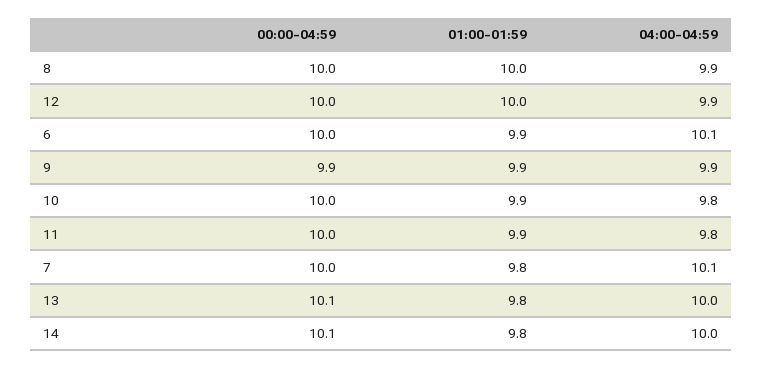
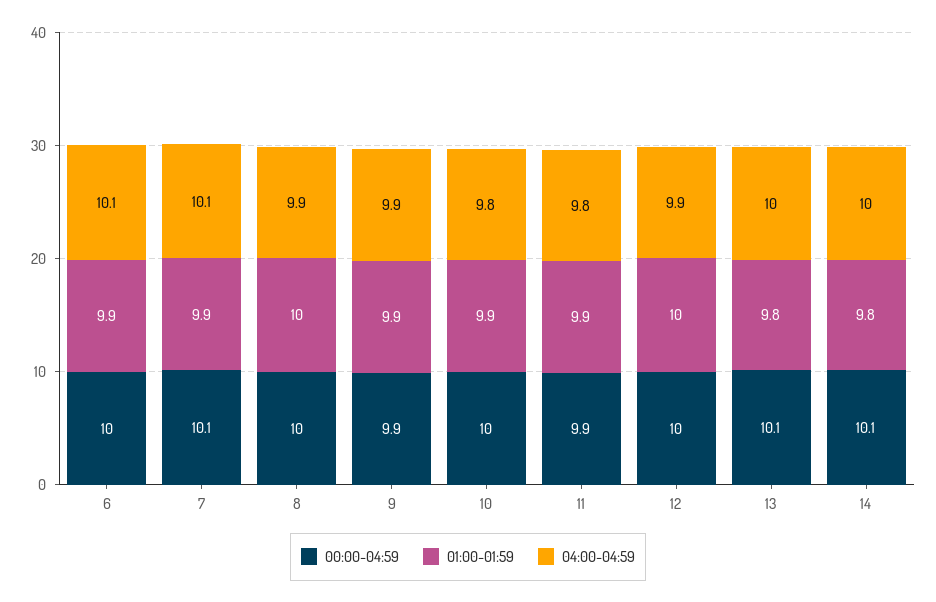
  {
    "00:00-04:59": {
      "8": 10,
      "12": 10,
      "6": 10,
      "9": 9.9,
      "10": 10,
-     "11": 10,
+     "11": 9.9,
-     "7": 10,
+     "7": 10.1,
      "13": 10.1,
      "14": 10.1
    },
    "01:00-01:59": {
      "8": 10,
      "12": 10,
      "6": 9.9,
      "9": 9.9,
      "10": 9.9,
      "11": 9.9,
-     "7": 9.8,
+     "7": 9.9,
      "13": 9.8,
      "14": 9.8
    },
    "04:00-04:59": {
      "8": 9.9,
      "12": 9.9,
      "6": 10.1,
      "9": 9.9,
      "10": 9.8,
      "11": 9.8,
      "7": 10.1,
      "13": 10,
      "14": 10
    }
  }

